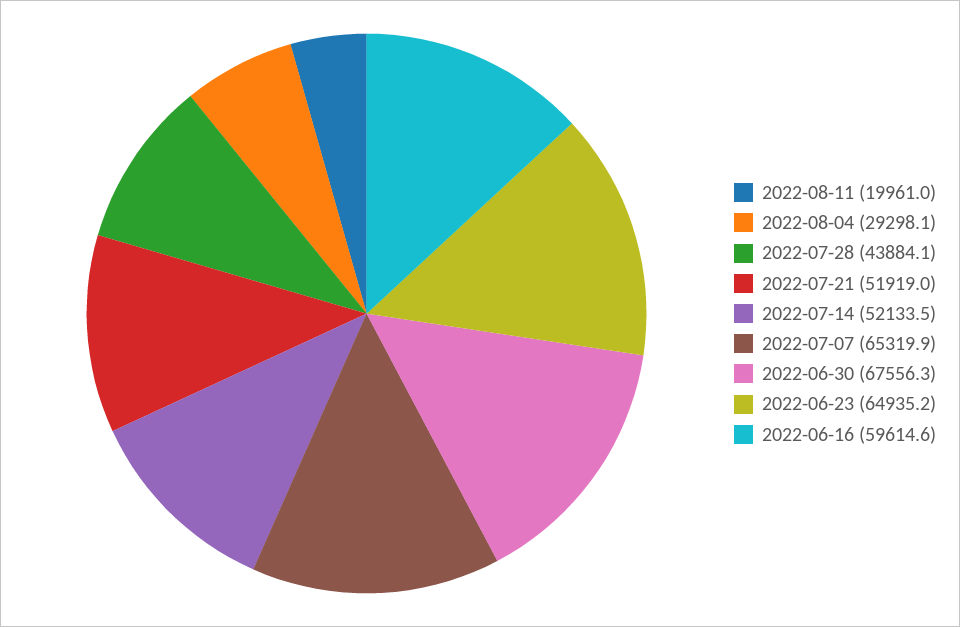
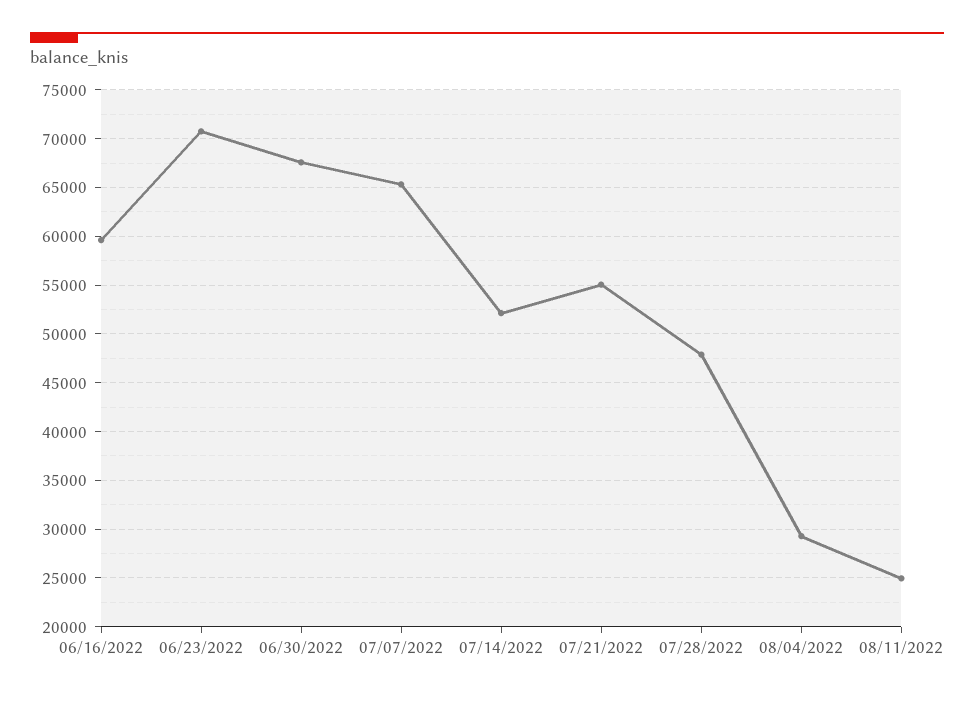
  {
-   "2022-08-11": 19961,
+   "2022-08-11": 25000,
    "2022-08-04": 29298.1,
-   "2022-07-28": 43884.1,
+   "2022-07-28": 48000,
-   "2022-07-21": 51919,
+   "2022-07-21": 55000,
    "2022-07-14": 52133.5,
    "2022-07-07": 65319.9,
    "2022-06-30": 67556.3,
-   "2022-06-23": 64935.2,
+   "2022-06-23": 71000,
    "2022-06-16": 59614.6
  }

